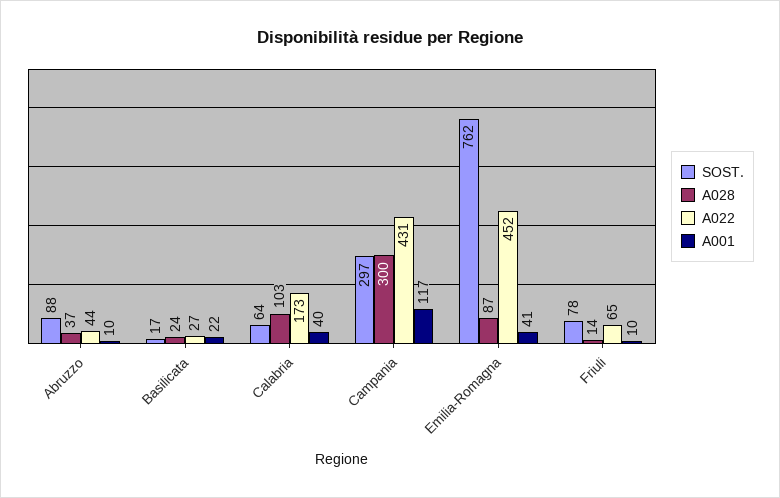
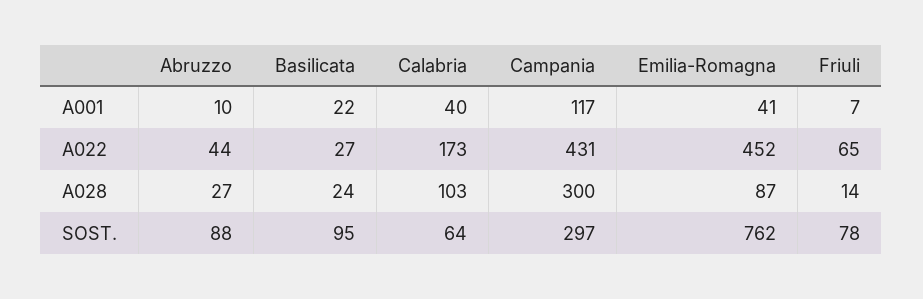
  {
    "SOST.": {
      "Abruzzo": 88,
-     "Basilicata": 17,
+     "Basilicata": 95,
      "Calabria": 64,
      "Campania": 297,
      "Emilia-Romagna": 762,
      "Friuli": 78
    },
    "A028": {
-     "Abruzzo": 37,
+     "Abruzzo": 27,
      "Basilicata": 24,
      "Calabria": 103,
      "Campania": 300,
      "Emilia-Romagna": 87,
      "Friuli": 14
    },
    "A022": {
      "Abruzzo": 44,
      "Basilicata": 27,
      "Calabria": 173,
      "Campania": 431,
      "Emilia-Romagna": 452,
      "Friuli": 65
    },
    "A001": {
      "Abruzzo": 10,
      "Basilicata": 22,
      "Calabria": 40,
      "Campania": 117,
      "Emilia-Romagna": 41,
-     "Friuli": 10
+     "Friuli": 7
    }
  }

